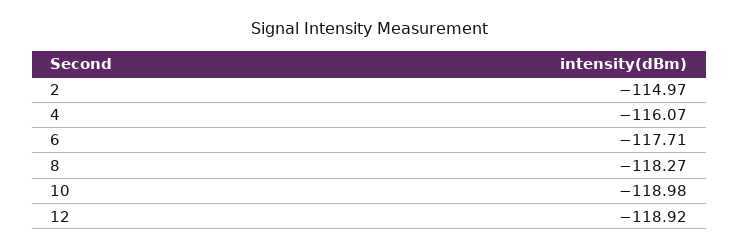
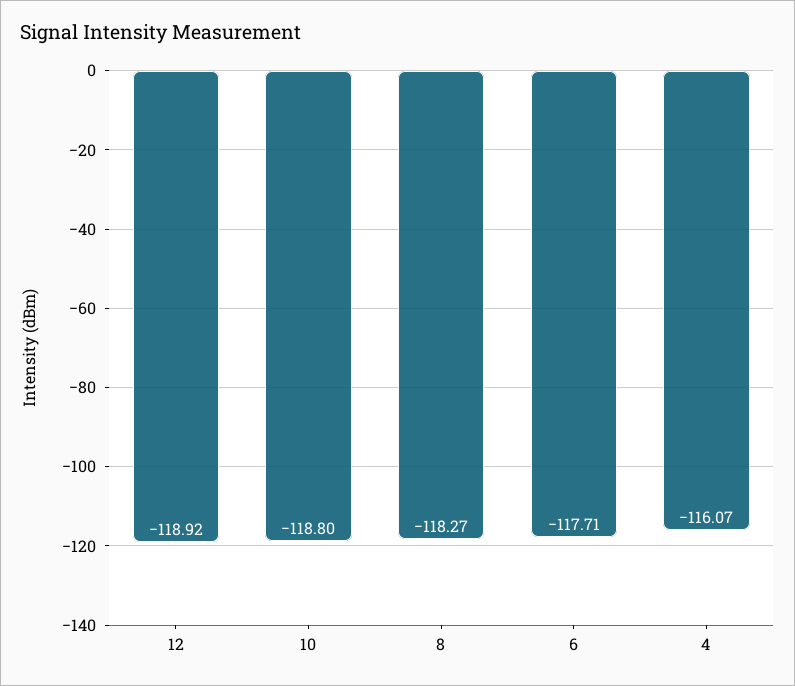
  {
-   "2": -114.97,
    "4": -116.07,
    "6": -117.71,
    "8": -118.27,
-   "10": -118.98,
+   "10": -118.8,
    "12": -118.92
  }

